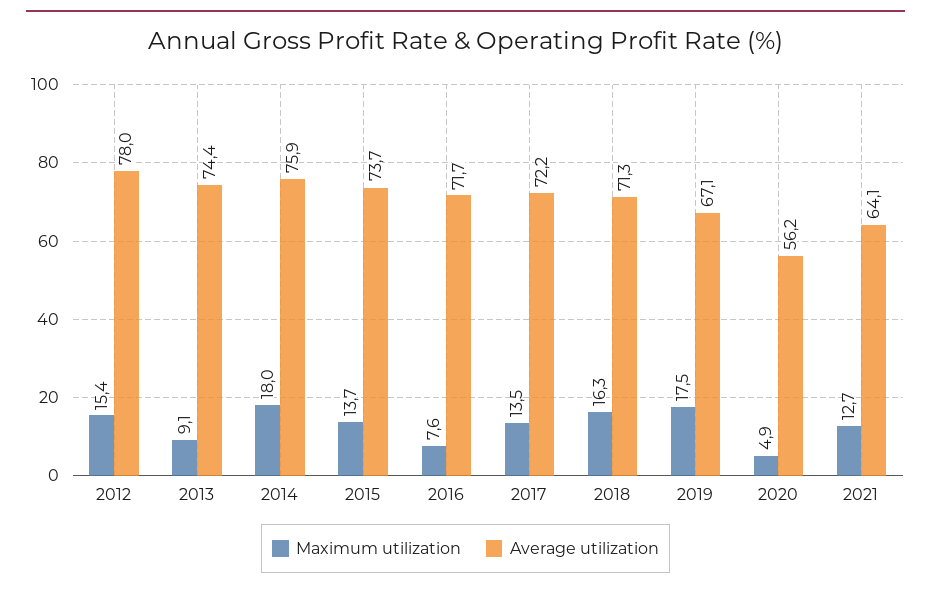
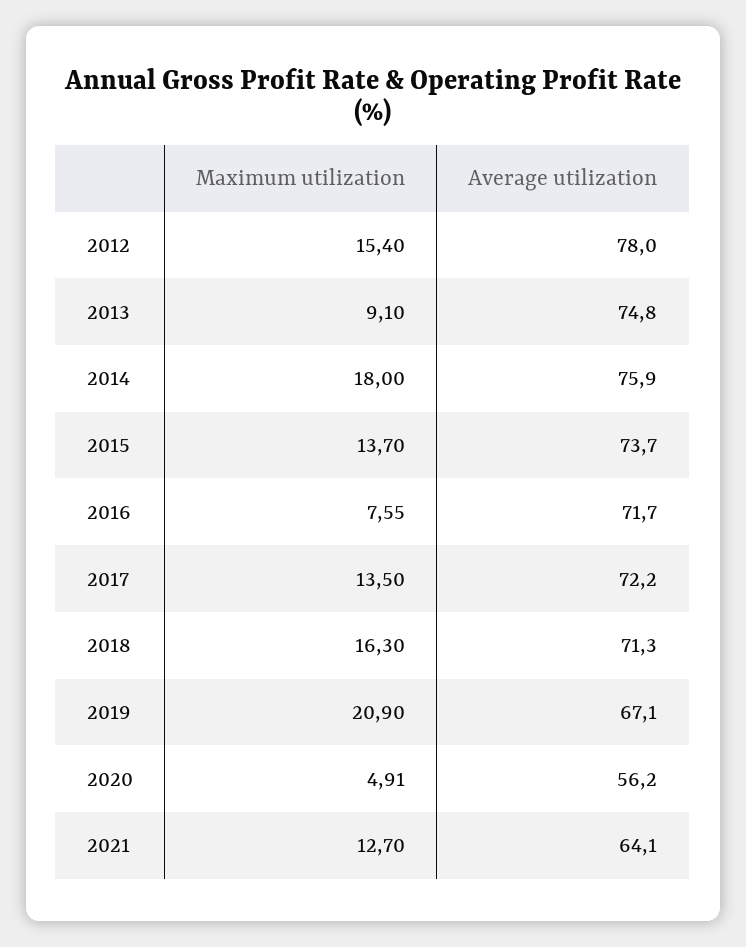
  {
    "Maximum utilization": {
      "2012": 15.4,
      "2013": 9.1,
      "2014": 18,
      "2015": 13.7,
      "2016": 7.55,
      "2017": 13.5,
      "2018": 16.3,
-     "2019": 17.5,
+     "2019": 20.9,
      "2020": 4.91,
      "2021": 12.7
    },
    "Average utilization": {
      "2012": 78,
-     "2013": 74.4,
+     "2013": 74.8,
      "2014": 75.9,
      "2015": 73.7,
      "2016": 71.7,
      "2017": 72.2,
      "2018": 71.3,
      "2019": 67.1,
      "2020": 56.2,
      "2021": 64.1
    }
  }

